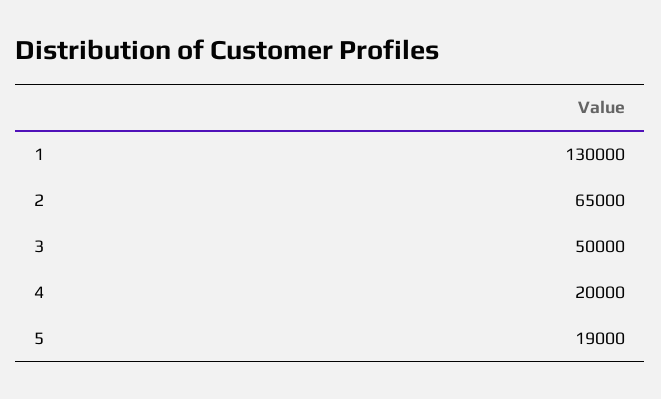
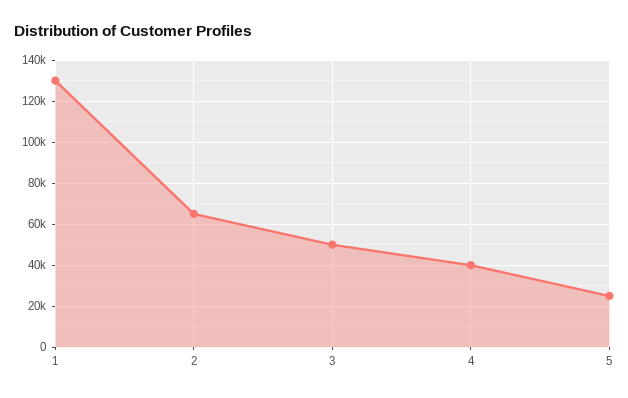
  {
    "1": 130000,
    "2": 65000,
    "3": 50000,
-   "4": 20000,
+   "4": 40000,
-   "5": 19000
+   "5": 25000
  }

